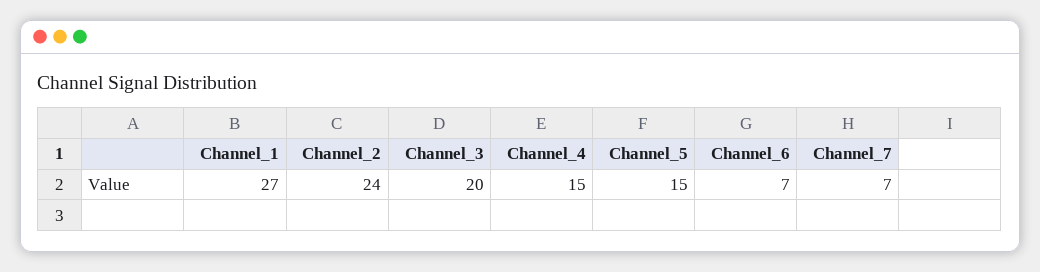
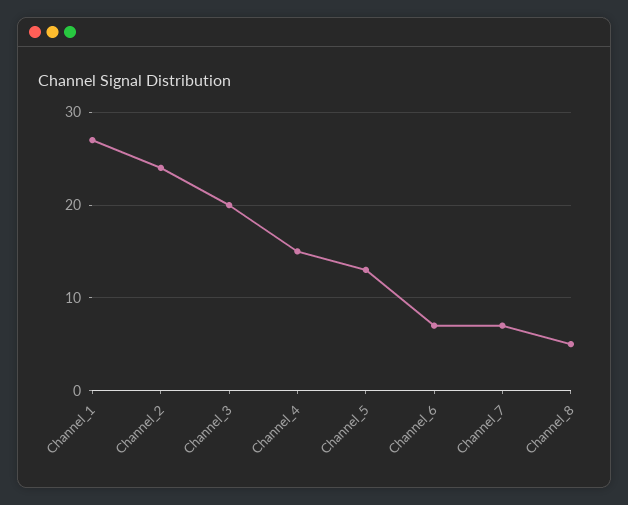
  {
    "Channel_1": 27,
    "Channel_2": 24,
    "Channel_3": 20,
    "Channel_4": 15,
-   "Channel_5": 15,
+   "Channel_5": 13,
    "Channel_6": 7,
-   "Channel_7": 7
+   "Channel_7": 7,
+   "Channel_8": 5
  }

